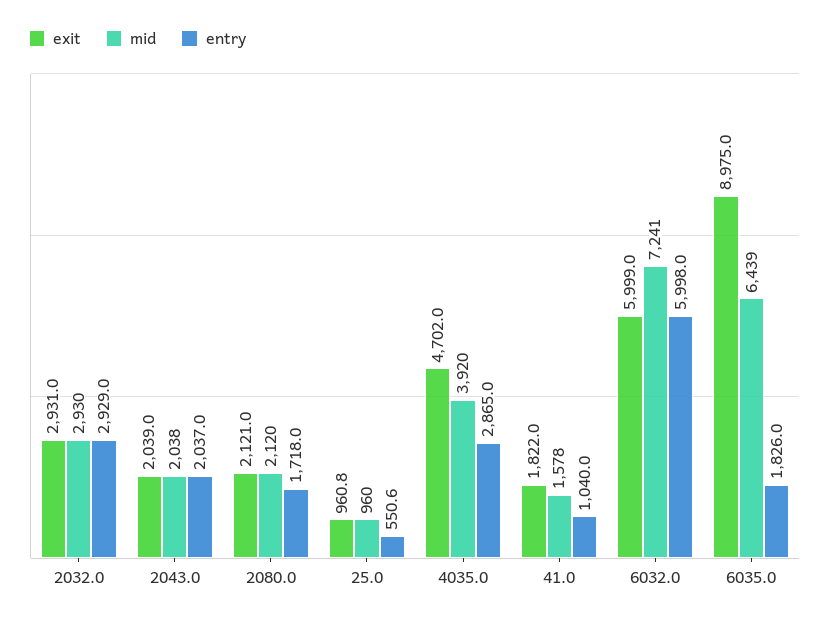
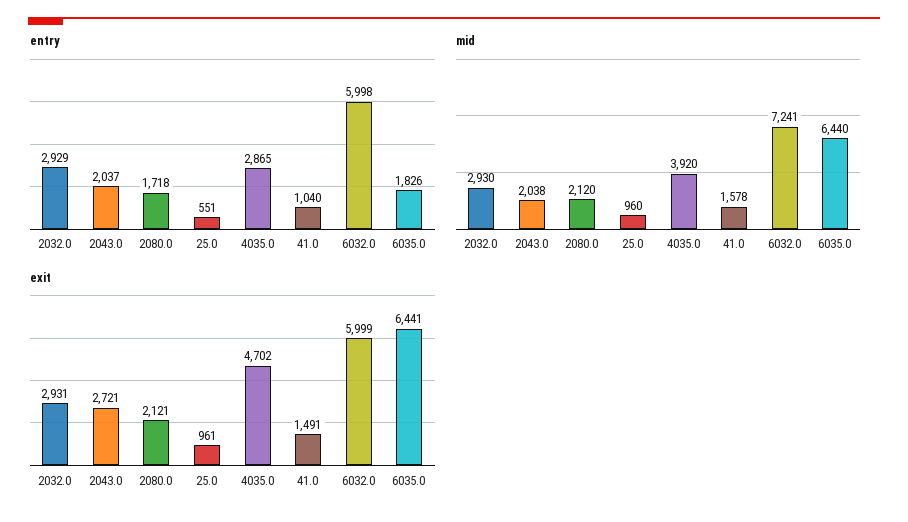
  {
    "exit": {
      "2032.0": 2931,
-     "2043.0": 2039,
+     "2043.0": 2721,
      "2080.0": 2121,
      "25.0": 960.8,
      "4035.0": 4702,
-     "41.0": 1822,
+     "41.0": 1491,
      "6032.0": 5999,
-     "6035.0": 8975
+     "6035.0": 6441
    },
    "mid": {
      "2032.0": 2930,
      "2043.0": 2038,
      "2080.0": 2120,
      "25.0": 960,
      "4035.0": 3920,
      "41.0": 1578,
      "6032.0": 7241,
-     "6035.0": 6439
+     "6035.0": 6440
    },
    "entry": {
      "2032.0": 2929,
      "2043.0": 2037,
      "2080.0": 1718,
      "25.0": 550.6,
      "4035.0": 2865,
      "41.0": 1040,
      "6032.0": 5998,
      "6035.0": 1826
    }
  }

